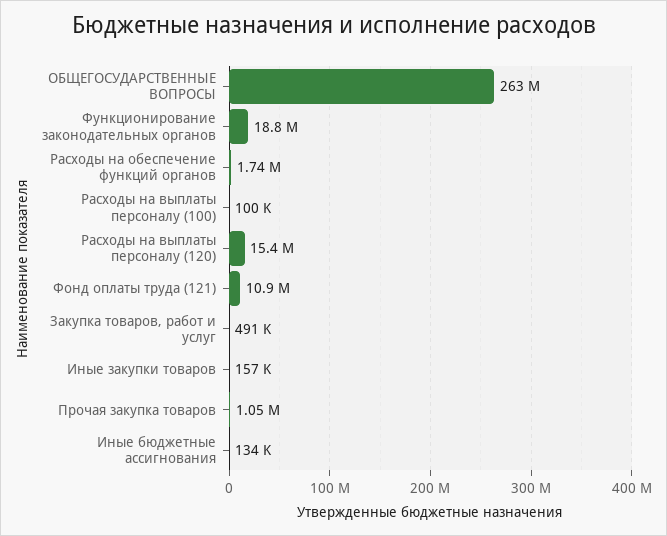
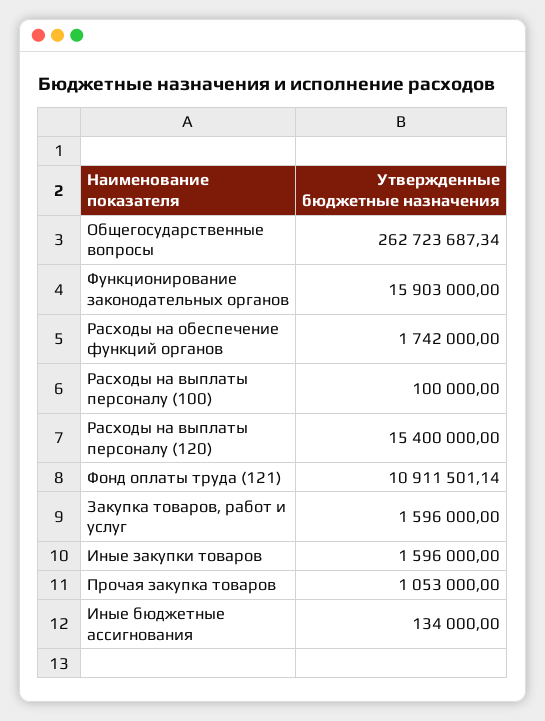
  {
    "ОБЩЕГОСУДАРСТВЕННЫЕ ВОПРОСЫ": 262723687.34,
-   "Функционирование законодательных органов": 18800000,
+   "Функционирование законодательных органов": 15903000,
    "Расходы на обеспечение функций органов": 1742000,
    "Расходы на выплаты персоналу (100)": 100000,
    "Расходы на выплаты персоналу (120)": 15400000,
    "Фонд оплаты труда (121)": 10911501.14,
-   "Закупка товаров, работ и услуг": 491000,
+   "Закупка товаров, работ и услуг": 1596000,
-   "Иные закупки товаров": 157000,
+   "Иные закупки товаров": 1596000,
    "Прочая закупка товаров": 1053000,
    "Иные бюджетные ассигнования": 134000
  }

